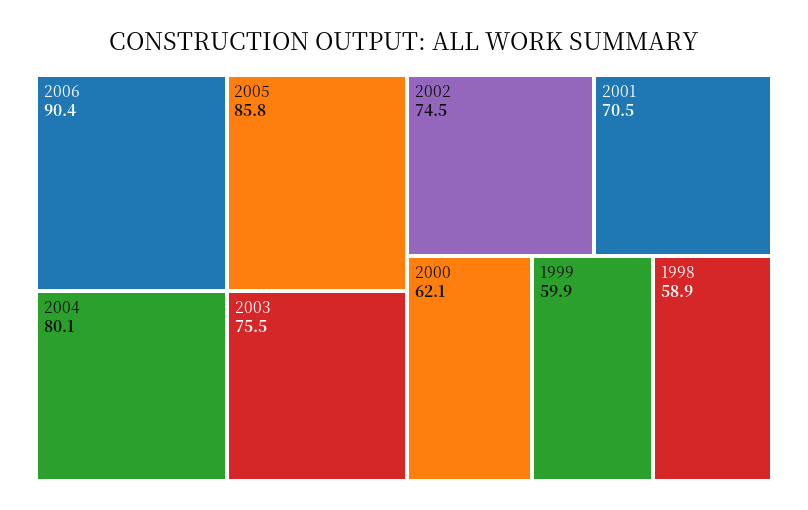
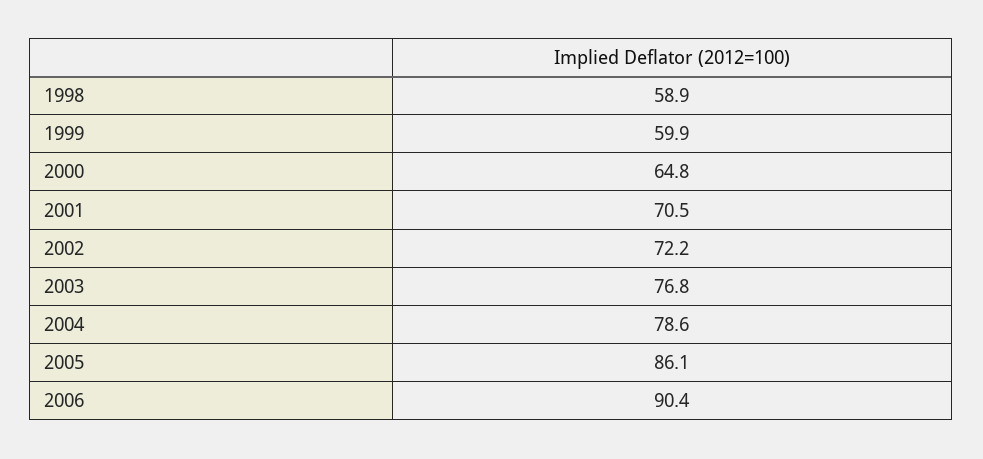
  {
    "2006": 90.4,
-   "2005": 85.8,
+   "2005": 86.1,
-   "2004": 80.1,
+   "2004": 78.6,
-   "2003": 75.5,
+   "2003": 76.8,
-   "2002": 74.5,
+   "2002": 72.2,
    "2001": 70.5,
-   "2000": 62.1,
+   "2000": 64.8,
    "1999": 59.9,
    "1998": 58.9
  }

